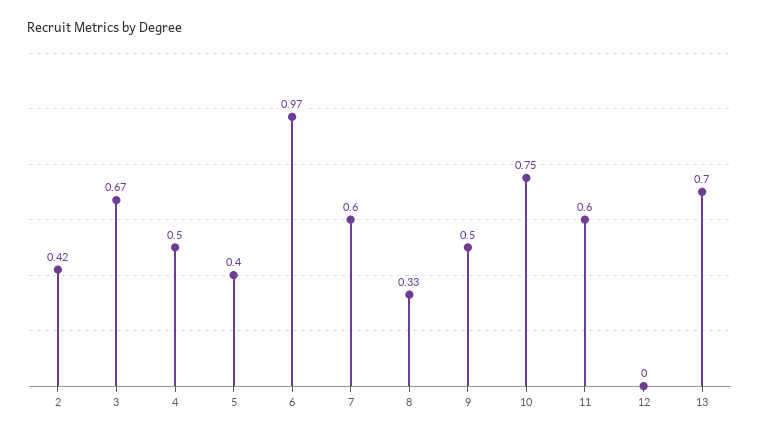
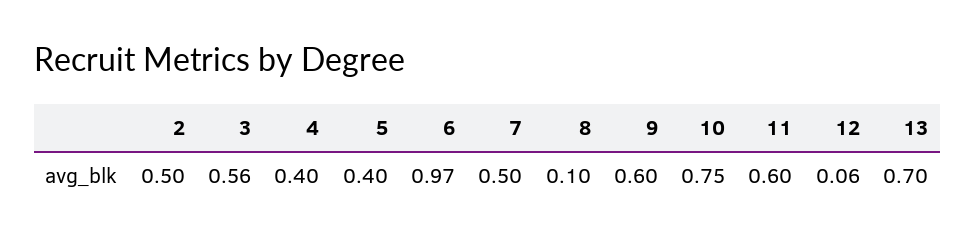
  {
-   "2": 0.42,
+   "2": 0.5,
-   "3": 0.67,
+   "3": 0.56,
-   "4": 0.5,
+   "4": 0.4,
    "5": 0.4,
    "6": 0.97,
-   "7": 0.6,
+   "7": 0.5,
-   "8": 0.33,
+   "8": 0.1,
-   "9": 0.5,
+   "9": 0.6,
    "10": 0.75,
    "11": 0.6,
-   "12": 0,
+   "12": 0.06,
    "13": 0.7
  }

